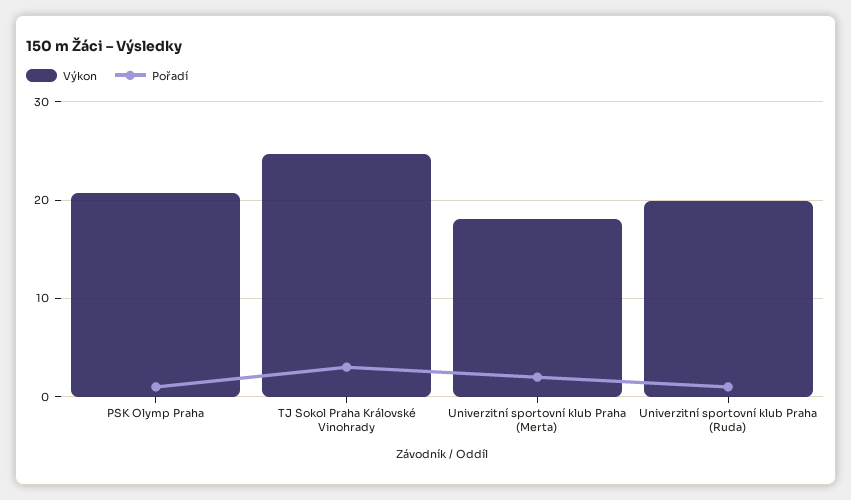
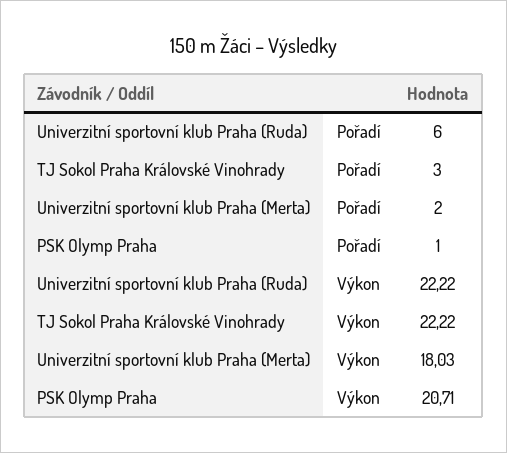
  {
    "Výkon": {
      "PSK Olymp Praha": 20.71,
-     "TJ Sokol Praha Královské Vinohrady": 25,
+     "TJ Sokol Praha Královské Vinohrady": 22.22,
      "Univerzitní sportovní klub Praha (Merta)": 18.03,
-     "Univerzitní sportovní klub Praha (Ruda)": 20
+     "Univerzitní sportovní klub Praha (Ruda)": 22.22
    },
    "Pořadí": {
      "PSK Olymp Praha": 1,
      "TJ Sokol Praha Královské Vinohrady": 3,
      "Univerzitní sportovní klub Praha (Merta)": 2,
-     "Univerzitní sportovní klub Praha (Ruda)": 1
+     "Univerzitní sportovní klub Praha (Ruda)": 6
    }
  }

